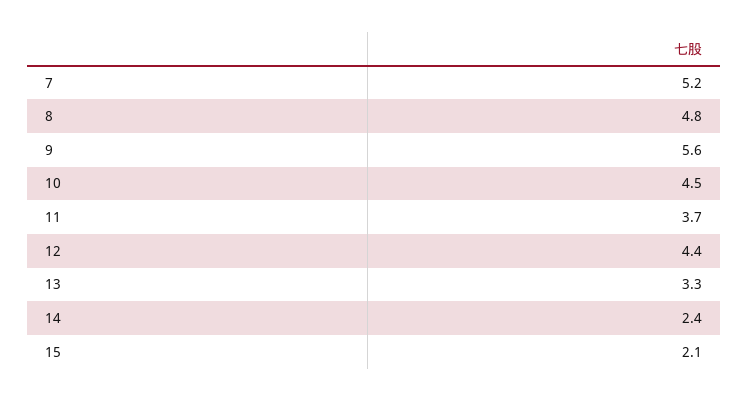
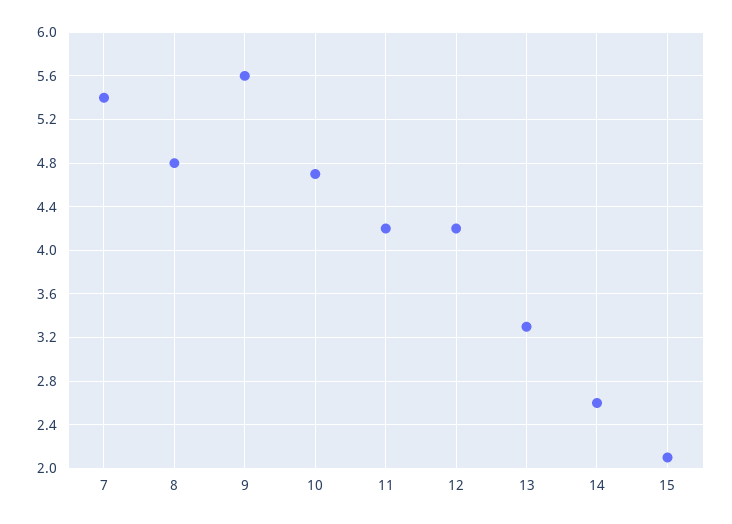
  {
-   "7": 5.2,
+   "7": 5.4,
    "8": 4.8,
    "9": 5.6,
-   "10": 4.5,
+   "10": 4.7,
-   "11": 3.7,
+   "11": 4.2,
-   "12": 4.4,
+   "12": 4.2,
    "13": 3.3,
-   "14": 2.4,
+   "14": 2.6,
    "15": 2.1
  }

